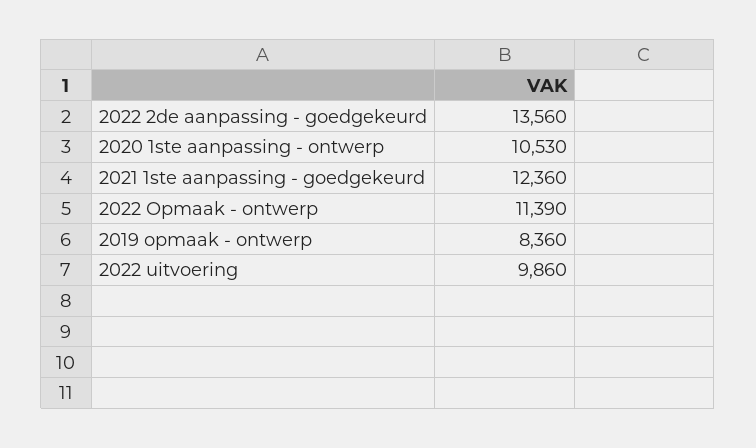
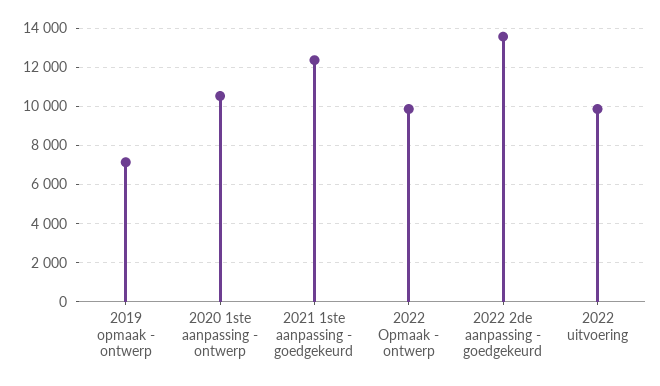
  {
    "2022 2de aanpassing - goedgekeurd": 13560,
    "2020 1ste aanpassing - ontwerp": 10530,
    "2021 1ste aanpassing - goedgekeurd": 12360,
-   "2022 Opmaak - ontwerp": 11390,
+   "2022 Opmaak - ontwerp": 10000,
-   "2019 opmaak - ontwerp": 8360,
+   "2019 opmaak - ontwerp": 7000,
    "2022 uitvoering": 9860
  }

